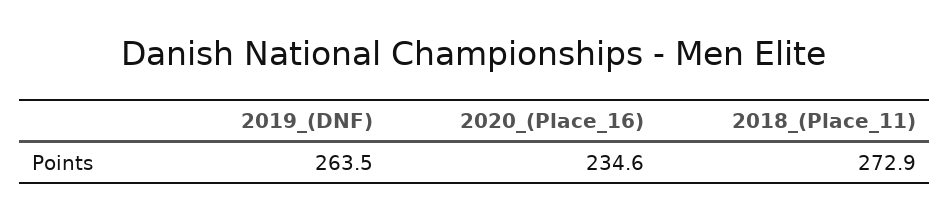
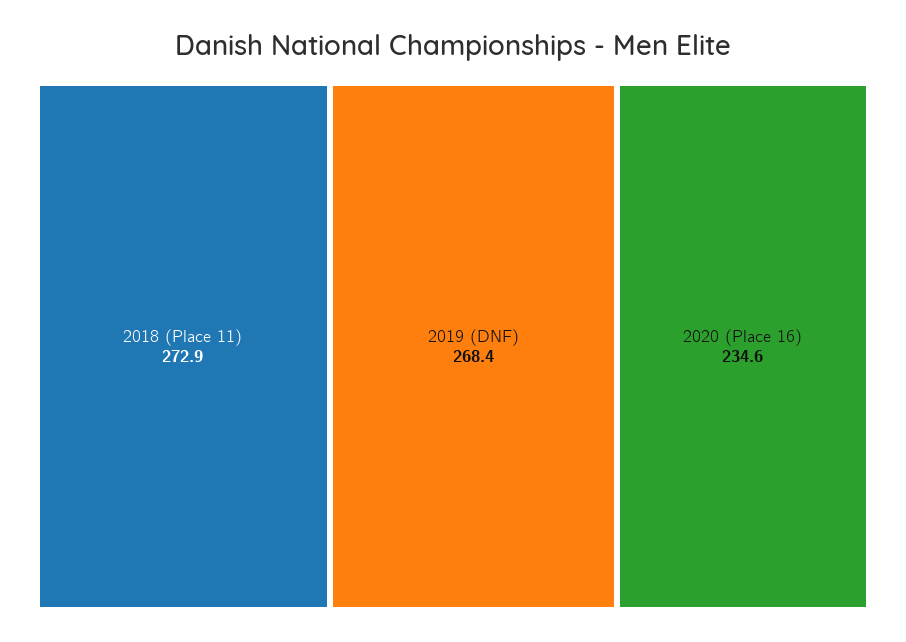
  {
-   "2019_(DNF)": 263.5,
+   "2019_(DNF)": 268.4,
    "2020_(Place_16)": 234.6,
    "2018_(Place_11)": 272.9
  }

